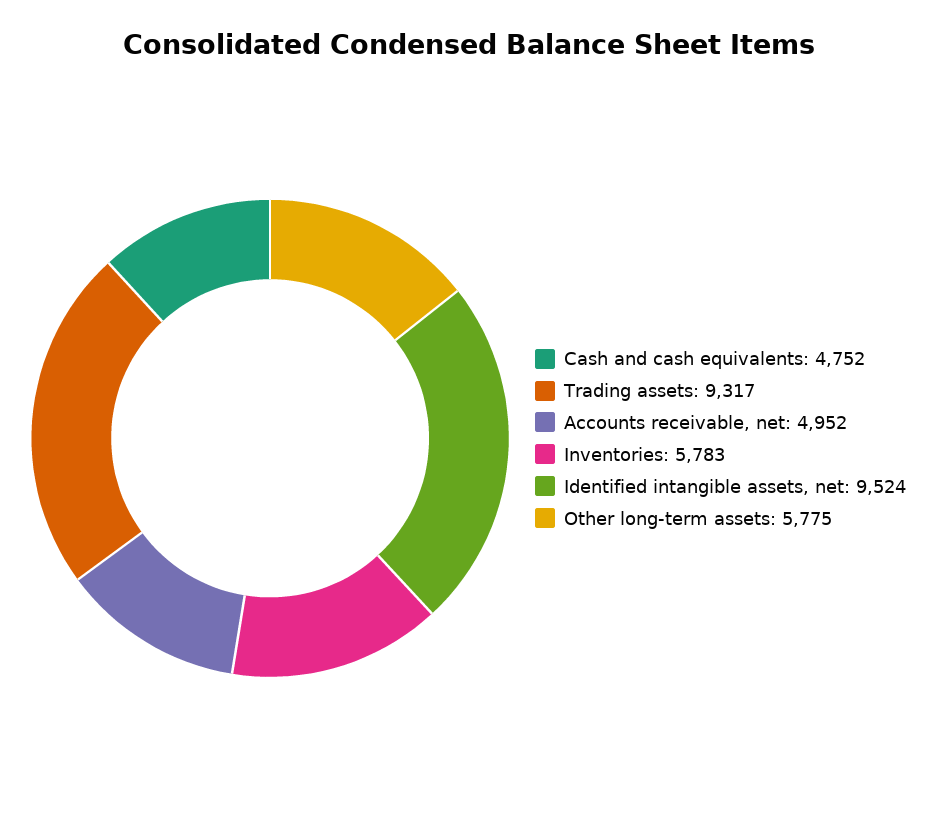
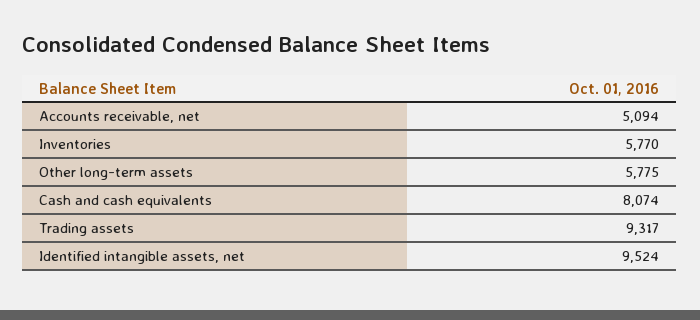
  {
-   "Cash and cash equivalents": 4752,
+   "Cash and cash equivalents": 8074,
    "Trading assets": 9317,
-   "Accounts receivable, net": 4952,
+   "Accounts receivable, net": 5094,
-   "Inventories": 5783,
+   "Inventories": 5770,
    "Identified intangible assets, net": 9524,
    "Other long-term assets": 5775
  }

